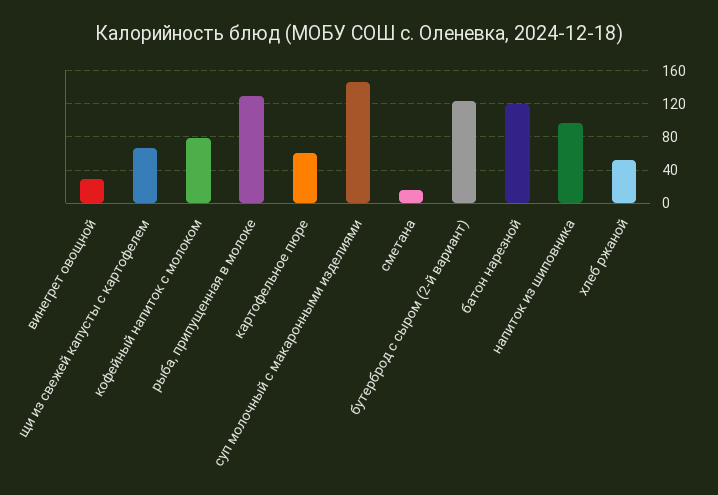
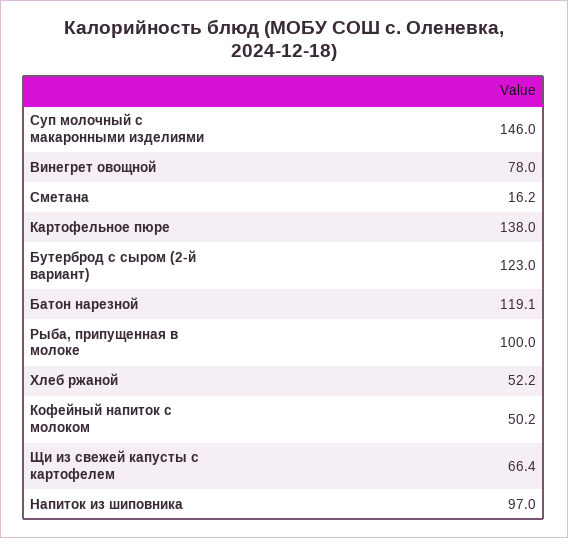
  {
-   "винегрет овощной": 30,
+   "винегрет овощной": 78,
    "щи из свежей капусты с картофелем": 66.4,
-   "кофейный напиток с молоком": 80,
+   "кофейный напиток с молоком": 50.2,
-   "рыба, припущенная в молоке": 130,
+   "рыба, припущенная в молоке": 100,
-   "картофельное пюре": 60,
+   "картофельное пюре": 138,
    "суп молочный с макаронными изделиями": 146,
    "сметана": 16.2,
    "бутерброд с сыром (2-й вариант)": 123,
    "батон нарезной": 119.1,
    "напиток из шиповника": 97,
    "хлеб ржаной": 52.2
  }

